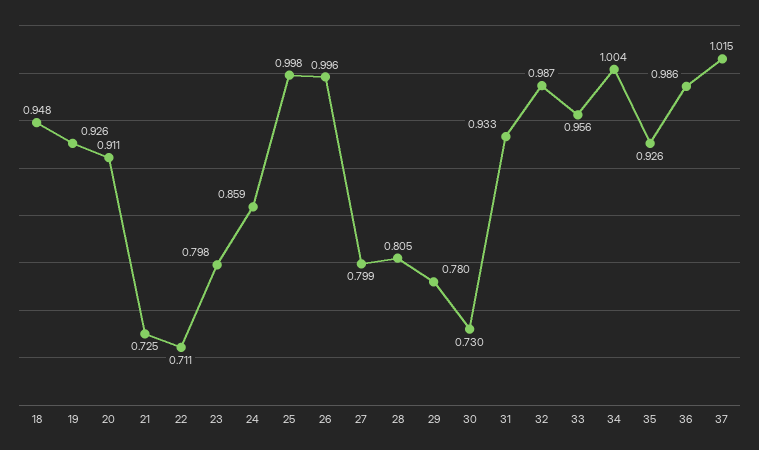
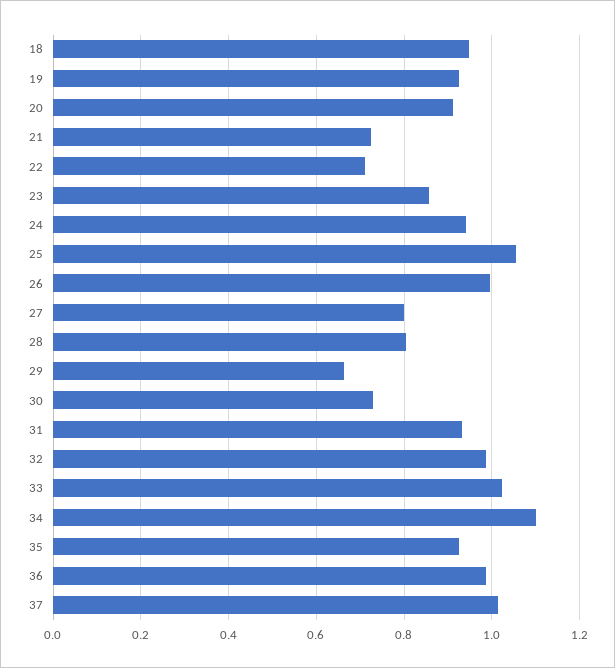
  {
    "18": 0.948,
    "19": 0.926,
    "20": 0.911,
    "21": 0.725,
    "22": 0.711,
-   "23": 0.798,
+   "23": 0.86,
-   "24": 0.859,
+   "24": 0.94,
-   "25": 0.998,
+   "25": 1.06,
    "26": 0.996,
    "27": 0.799,
    "28": 0.805,
-   "29": 0.78,
+   "29": 0.66,
    "30": 0.73,
    "31": 0.933,
    "32": 0.987,
-   "33": 0.956,
+   "33": 1.02,
-   "34": 1.004,
+   "34": 1.1,
    "35": 0.926,
    "36": 0.986,
    "37": 1.015
  }

